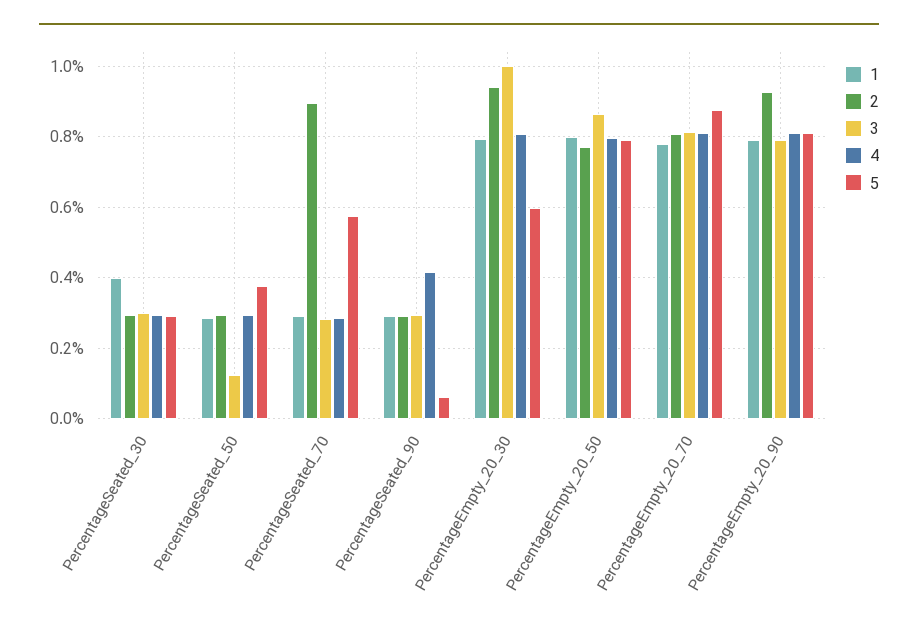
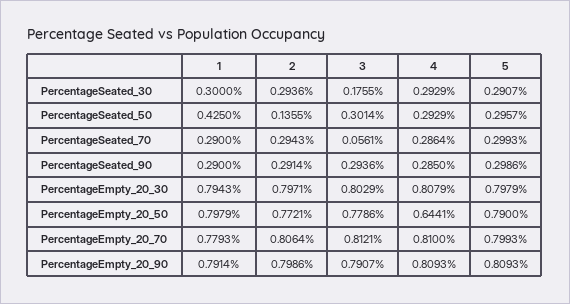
  {
    "1": {
-     "PercentageSeated_30": 0.4,
+     "PercentageSeated_30": 0.3,
-     "PercentageSeated_50": 0.28,
+     "PercentageSeated_50": 0.425,
      "PercentageSeated_70": 0.29,
      "PercentageSeated_90": 0.29,
      "PercentageEmpty_20_30": 0.7943,
      "PercentageEmpty_20_50": 0.7979,
      "PercentageEmpty_20_70": 0.7793,
      "PercentageEmpty_20_90": 0.7914
    },
    "2": {
      "PercentageSeated_30": 0.2936,
-     "PercentageSeated_50": 0.3,
+     "PercentageSeated_50": 0.1355,
-     "PercentageSeated_70": 0.9,
+     "PercentageSeated_70": 0.2943,
      "PercentageSeated_90": 0.2914,
-     "PercentageEmpty_20_30": 0.94,
+     "PercentageEmpty_20_30": 0.7971,
      "PercentageEmpty_20_50": 0.7721,
      "PercentageEmpty_20_70": 0.8064,
-     "PercentageEmpty_20_90": 0.92
+     "PercentageEmpty_20_90": 0.7986
    },
    "3": {
-     "PercentageSeated_30": 0.3,
+     "PercentageSeated_30": 0.1755,
-     "PercentageSeated_50": 0.12,
+     "PercentageSeated_50": 0.3014,
-     "PercentageSeated_70": 0.28,
+     "PercentageSeated_70": 0.0561,
      "PercentageSeated_90": 0.2936,
-     "PercentageEmpty_20_30": 1,
+     "PercentageEmpty_20_30": 0.8029,
-     "PercentageEmpty_20_50": 0.86,
+     "PercentageEmpty_20_50": 0.7786,
      "PercentageEmpty_20_70": 0.8121,
      "PercentageEmpty_20_90": 0.7907
    },
    "4": {
      "PercentageSeated_30": 0.2929,
      "PercentageSeated_50": 0.2929,
      "PercentageSeated_70": 0.2864,
-     "PercentageSeated_90": 0.42,
+     "PercentageSeated_90": 0.285,
      "PercentageEmpty_20_30": 0.8079,
-     "PercentageEmpty_20_50": 0.8,
+     "PercentageEmpty_20_50": 0.6441,
      "PercentageEmpty_20_70": 0.81,
      "PercentageEmpty_20_90": 0.8093
    },
    "5": {
      "PercentageSeated_30": 0.2907,
-     "PercentageSeated_50": 0.38,
+     "PercentageSeated_50": 0.2957,
-     "PercentageSeated_70": 0.58,
+     "PercentageSeated_70": 0.2993,
-     "PercentageSeated_90": 0.06,
+     "PercentageSeated_90": 0.2986,
-     "PercentageEmpty_20_30": 0.6,
+     "PercentageEmpty_20_30": 0.7979,
      "PercentageEmpty_20_50": 0.79,
-     "PercentageEmpty_20_70": 0.88,
+     "PercentageEmpty_20_70": 0.7993,
      "PercentageEmpty_20_90": 0.8093
    }
  }

